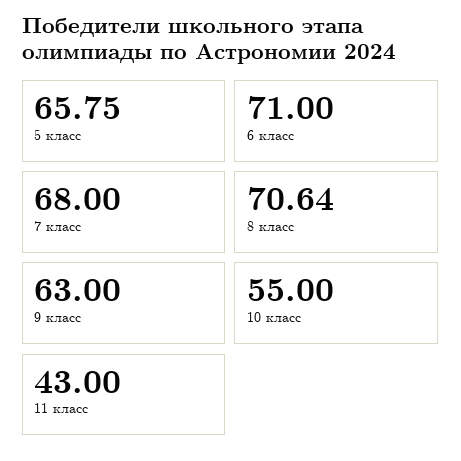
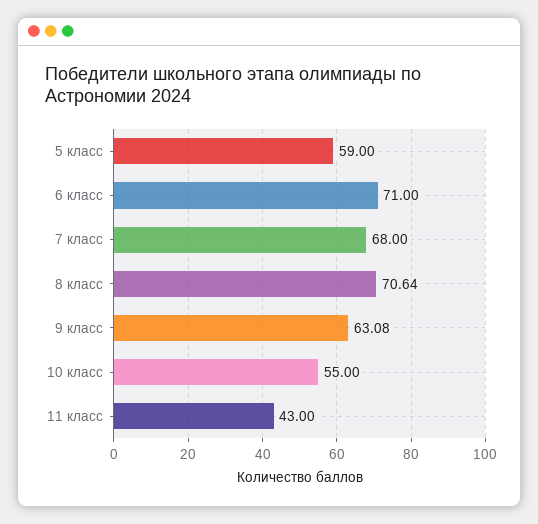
  {
-   "5 класс": 65.75,
+   "5 класс": 59,
    "6 класс": 71,
    "7 класс": 68,
    "8 класс": 70.64,
-   "9 класс": 63,
+   "9 класс": 63.08,
    "10 класс": 55,
    "11 класс": 43
  }

